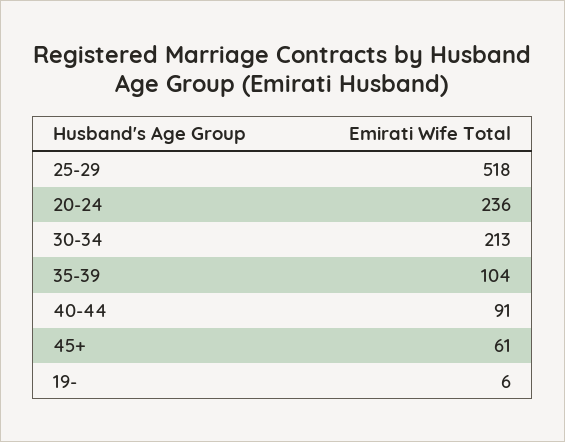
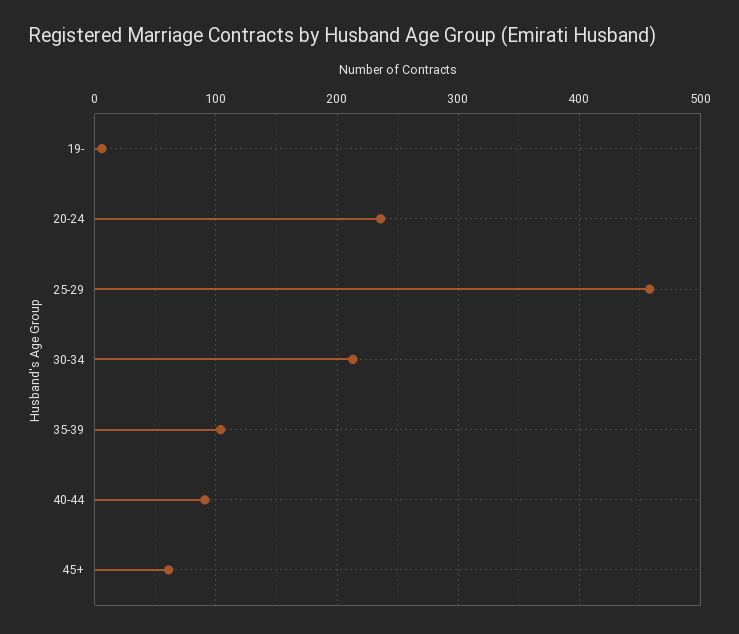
  {
-   "25-29": 518,
+   "25-29": 460,
    "20-24": 236,
    "30-34": 213,
    "35-39": 104,
    "40-44": 91,
    "45+": 61,
    "19-": 6
  }

